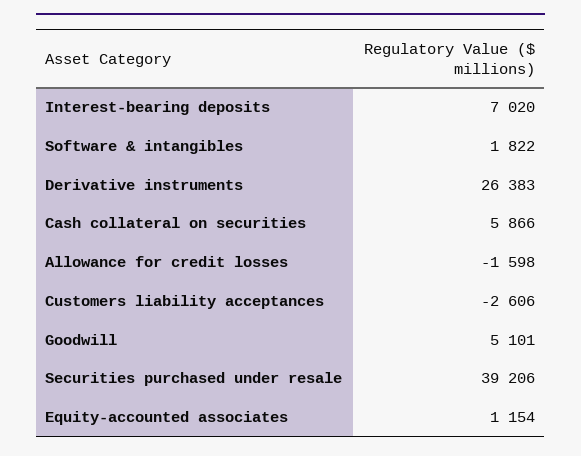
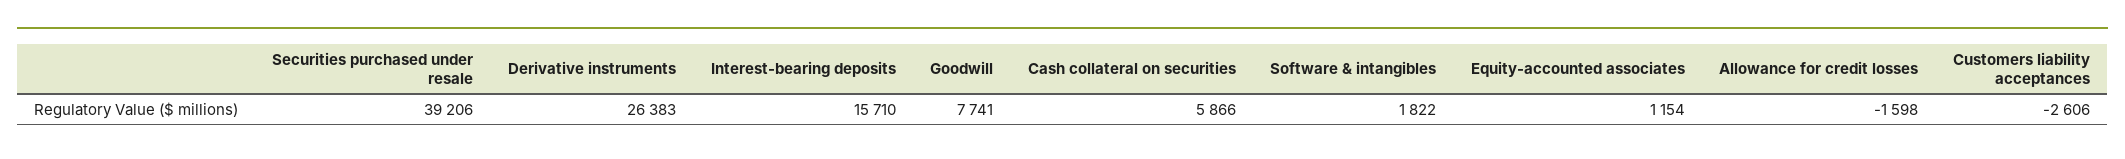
  {
-   "Interest-bearing deposits": 7020,
+   "Interest-bearing deposits": 15710,
    "Software & intangibles": 1822,
    "Derivative instruments": 26383,
    "Cash collateral on securities": 5866,
    "Allowance for credit losses": -1598,
    "Customers liability acceptances": -2606,
-   "Goodwill": 5101,
+   "Goodwill": 7741,
    "Securities purchased under resale": 39206,
    "Equity-accounted associates": 1154
  }

